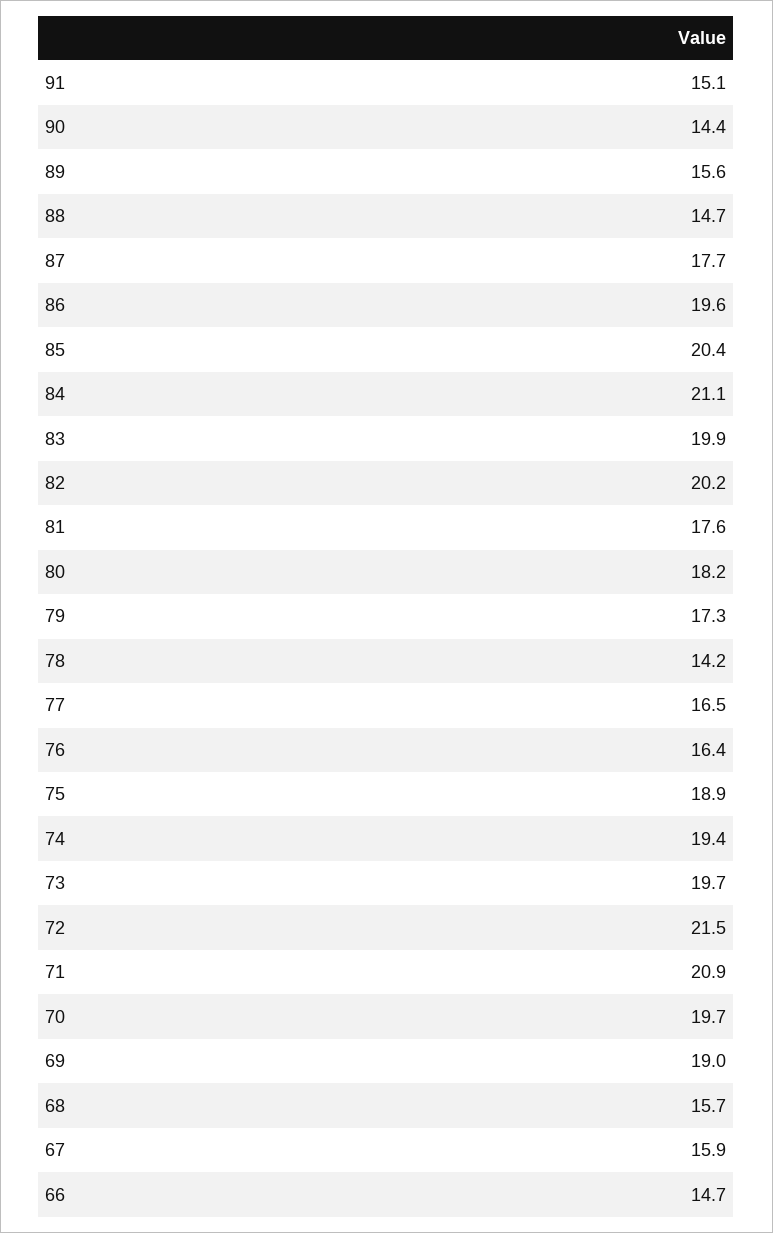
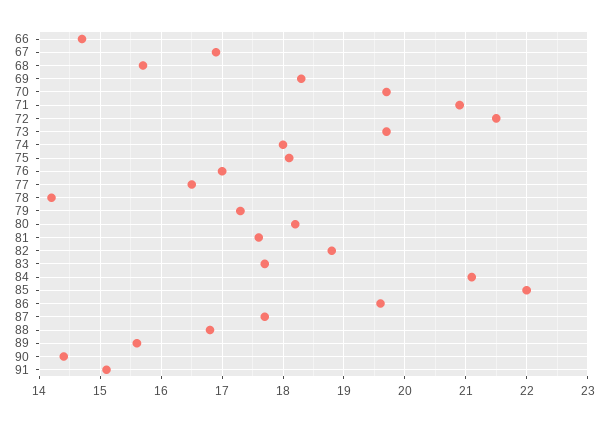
  {
    "91": 15.1,
    "90": 14.4,
    "89": 15.6,
-   "88": 14.7,
+   "88": 16.8,
    "87": 17.7,
    "86": 19.6,
-   "85": 20.4,
+   "85": 22,
    "84": 21.1,
-   "83": 19.9,
+   "83": 17.7,
-   "82": 20.2,
+   "82": 18.8,
    "81": 17.6,
    "80": 18.2,
    "79": 17.3,
    "78": 14.2,
    "77": 16.5,
-   "76": 16.4,
+   "76": 17,
-   "75": 18.9,
+   "75": 18.1,
-   "74": 19.4,
+   "74": 18,
    "73": 19.7,
    "72": 21.5,
    "71": 20.9,
    "70": 19.7,
-   "69": 19,
+   "69": 18.3,
    "68": 15.7,
-   "67": 15.9,
+   "67": 16.9,
    "66": 14.7
  }

